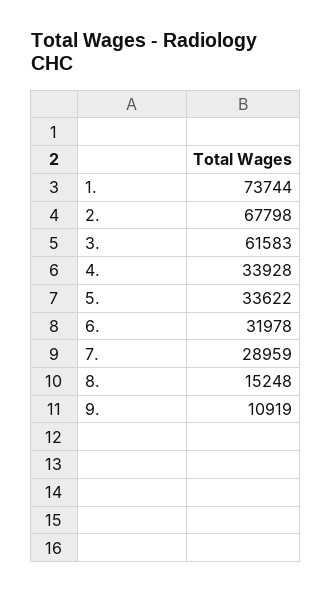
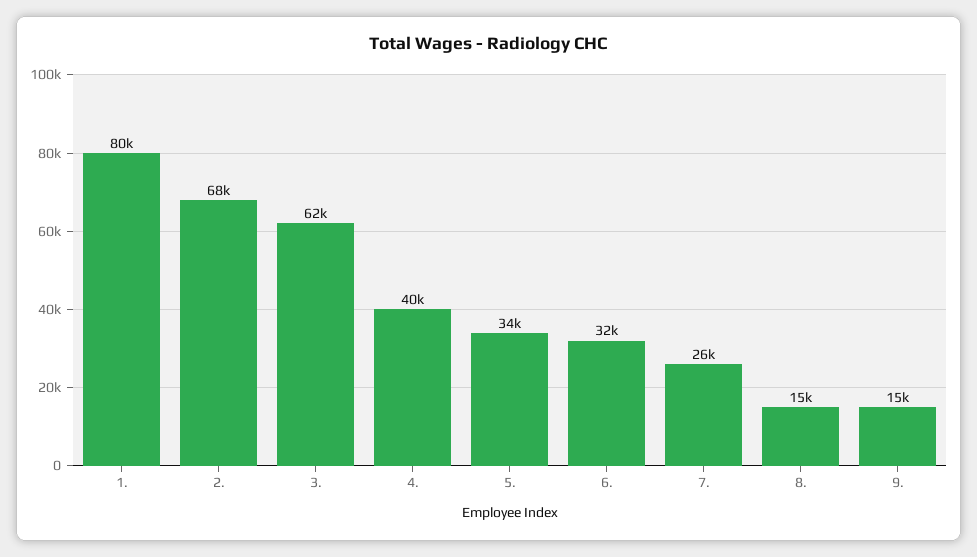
  {
-   "1.": 73744,
+   "1.": 80000,
    "2.": 67798,
    "3.": 61583,
-   "4.": 33928,
+   "4.": 40000,
    "5.": 33622,
    "6.": 31978,
-   "7.": 28959,
+   "7.": 26000,
    "8.": 15248,
-   "9.": 10919
+   "9.": 15000
  }

